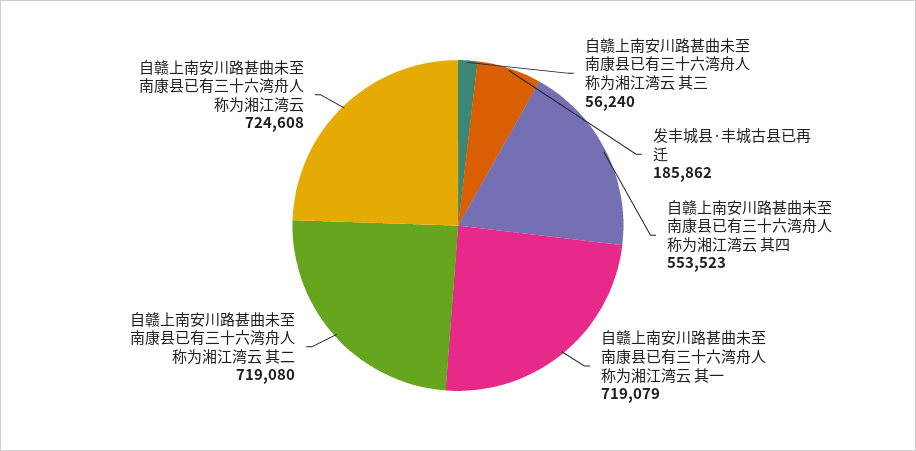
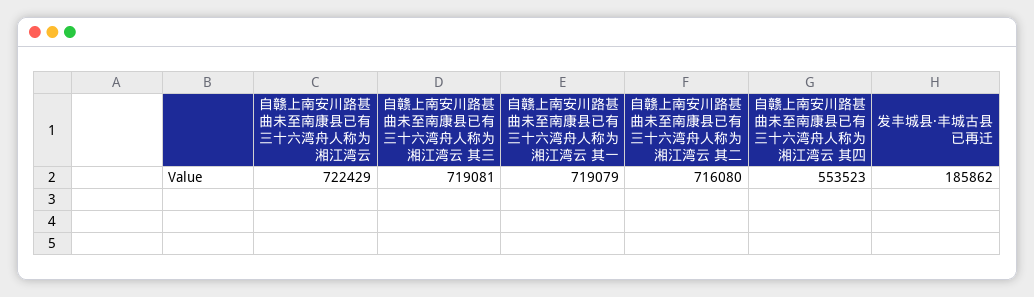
  {
-   "自赣上南安川路甚曲未至南康县已有三十六湾舟人称为湘江湾云 其三": 56240,
+   "自赣上南安川路甚曲未至南康县已有三十六湾舟人称为湘江湾云 其三": 719081,
    "发丰城县·丰城古县已再迁": 185862,
    "自赣上南安川路甚曲未至南康县已有三十六湾舟人称为湘江湾云 其四": 553523,
    "自赣上南安川路甚曲未至南康县已有三十六湾舟人称为湘江湾云 其一": 719079,
-   "自赣上南安川路甚曲未至南康县已有三十六湾舟人称为湘江湾云 其二": 719080,
+   "自赣上南安川路甚曲未至南康县已有三十六湾舟人称为湘江湾云 其二": 716080,
-   "自赣上南安川路甚曲未至南康县已有三十六湾舟人称为湘江湾云": 724608
+   "自赣上南安川路甚曲未至南康县已有三十六湾舟人称为湘江湾云": 722429
  }

